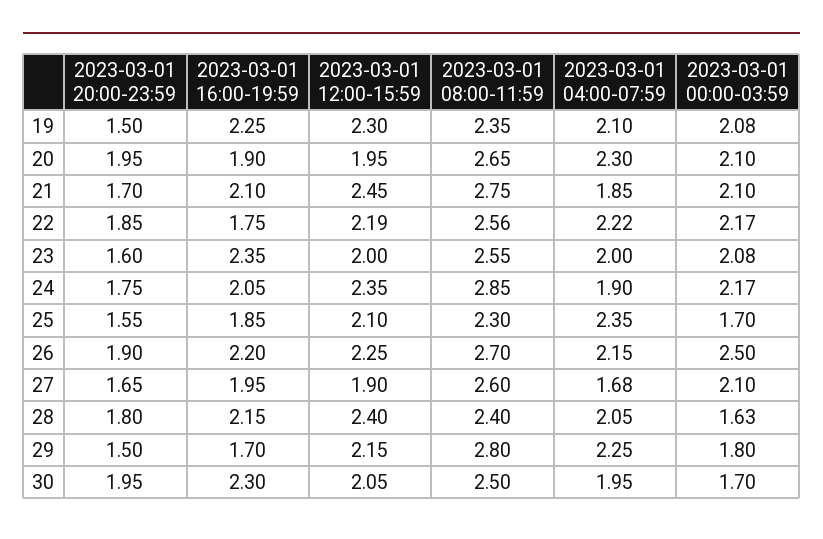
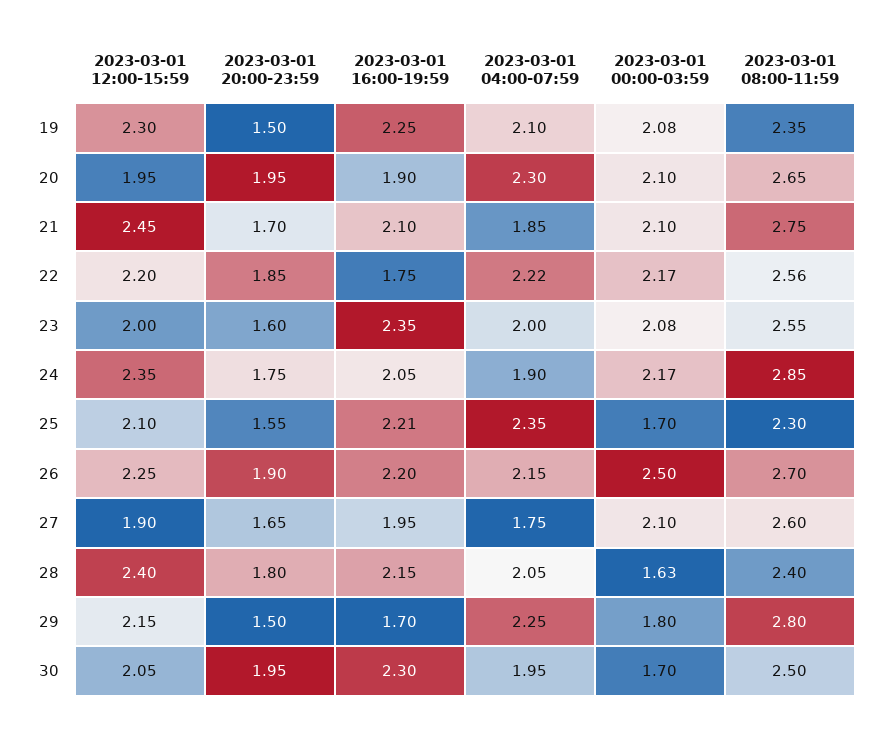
  {
    "2023-03-01 20:00-23:59": {
      "19": 1.5,
      "20": 1.95,
      "21": 1.7,
      "22": 1.85,
      "23": 1.6,
      "24": 1.75,
      "25": 1.55,
      "26": 1.9,
      "27": 1.65,
      "28": 1.8,
      "29": 1.5,
      "30": 1.95
    },
    "2023-03-01 16:00-19:59": {
      "19": 2.25,
      "20": 1.9,
      "21": 2.1,
      "22": 1.75,
      "23": 2.35,
      "24": 2.05,
-     "25": 1.85,
+     "25": 2.21,
      "26": 2.2,
      "27": 1.95,
      "28": 2.15,
      "29": 1.7,
      "30": 2.3
    },
    "2023-03-01 12:00-15:59": {
      "19": 2.3,
      "20": 1.95,
      "21": 2.45,
-     "22": 2.19,
+     "22": 2.2,
      "23": 2,
      "24": 2.35,
      "25": 2.1,
      "26": 2.25,
      "27": 1.9,
      "28": 2.4,
      "29": 2.15,
      "30": 2.05
    },
    "2023-03-01 08:00-11:59": {
      "19": 2.35,
      "20": 2.65,
      "21": 2.75,
      "22": 2.56,
      "23": 2.55,
      "24": 2.85,
      "25": 2.3,
      "26": 2.7,
      "27": 2.6,
      "28": 2.4,
      "29": 2.8,
      "30": 2.5
    },
    "2023-03-01 04:00-07:59": {
      "19": 2.1,
      "20": 2.3,
      "21": 1.85,
      "22": 2.22,
      "23": 2,
      "24": 1.9,
      "25": 2.35,
      "26": 2.15,
-     "27": 1.68,
+     "27": 1.75,
      "28": 2.05,
      "29": 2.25,
      "30": 1.95
    },
    "2023-03-01 00:00-03:59": {
      "19": 2.08,
      "20": 2.1,
      "21": 2.1,
      "22": 2.17,
      "23": 2.08,
      "24": 2.17,
      "25": 1.7,
      "26": 2.5,
      "27": 2.1,
      "28": 1.63,
      "29": 1.8,
      "30": 1.7
    }
  }

